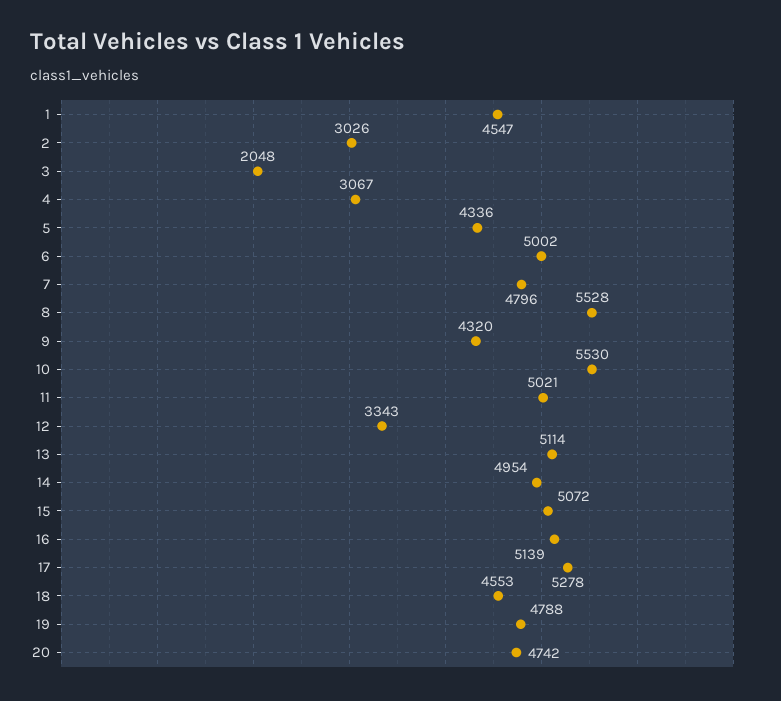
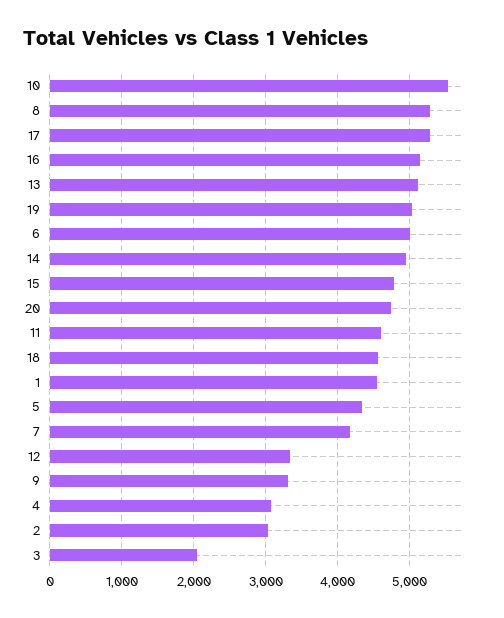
  {
    "1": 4547,
    "2": 3026,
    "3": 2048,
    "4": 3067,
    "5": 4336,
    "6": 5002,
-   "7": 4796,
+   "7": 4200,
-   "8": 5528,
+   "8": 5300,
-   "9": 4320,
+   "9": 3300,
    "10": 5530,
-   "11": 5021,
+   "11": 4600,
    "12": 3343,
    "13": 5114,
    "14": 4954,
-   "15": 5072,
+   "15": 4800,
    "16": 5139,
    "17": 5278,
    "18": 4553,
-   "19": 4788,
+   "19": 5000,
    "20": 4742
  }

